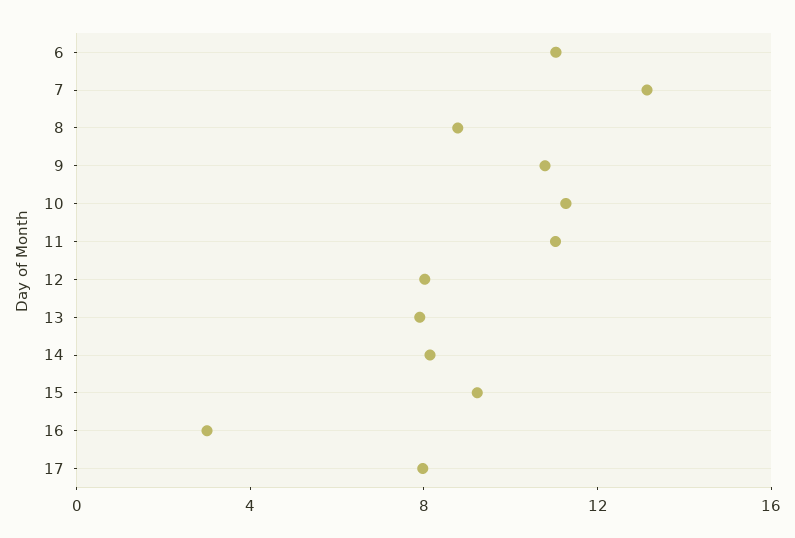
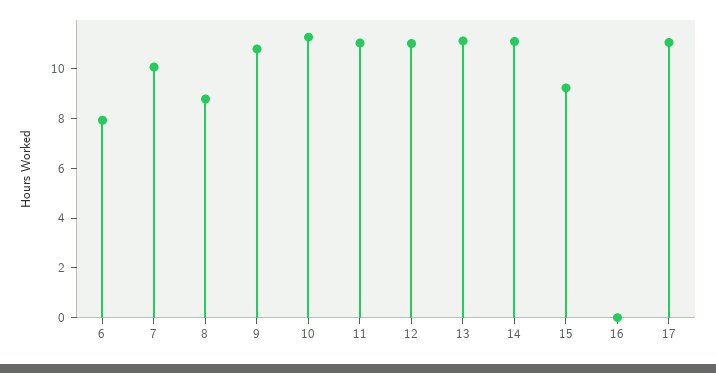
  {
-   "6": 11,
+   "6": 8,
-   "7": 13,
+   "7": 10,
    "8": 9,
    "9": 11,
    "10": 11.5,
    "11": 11,
-   "12": 8,
+   "12": 11,
-   "13": 8,
+   "13": 11,
-   "14": 8,
+   "14": 11,
    "15": 9,
-   "16": 3,
+   "16": 0,
-   "17": 8
+   "17": 11
  }

